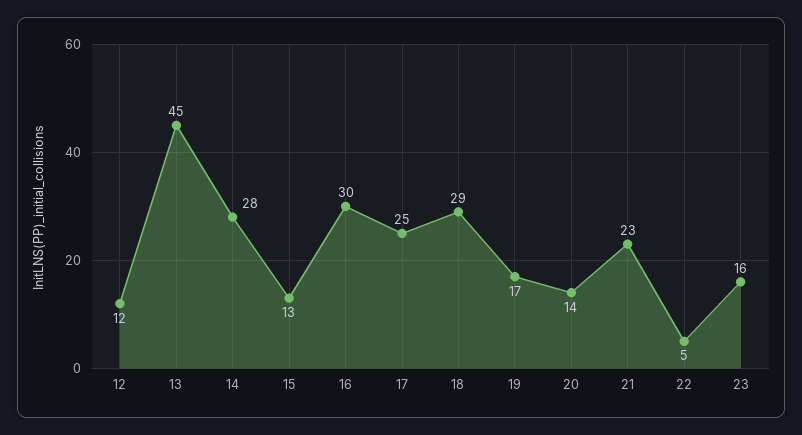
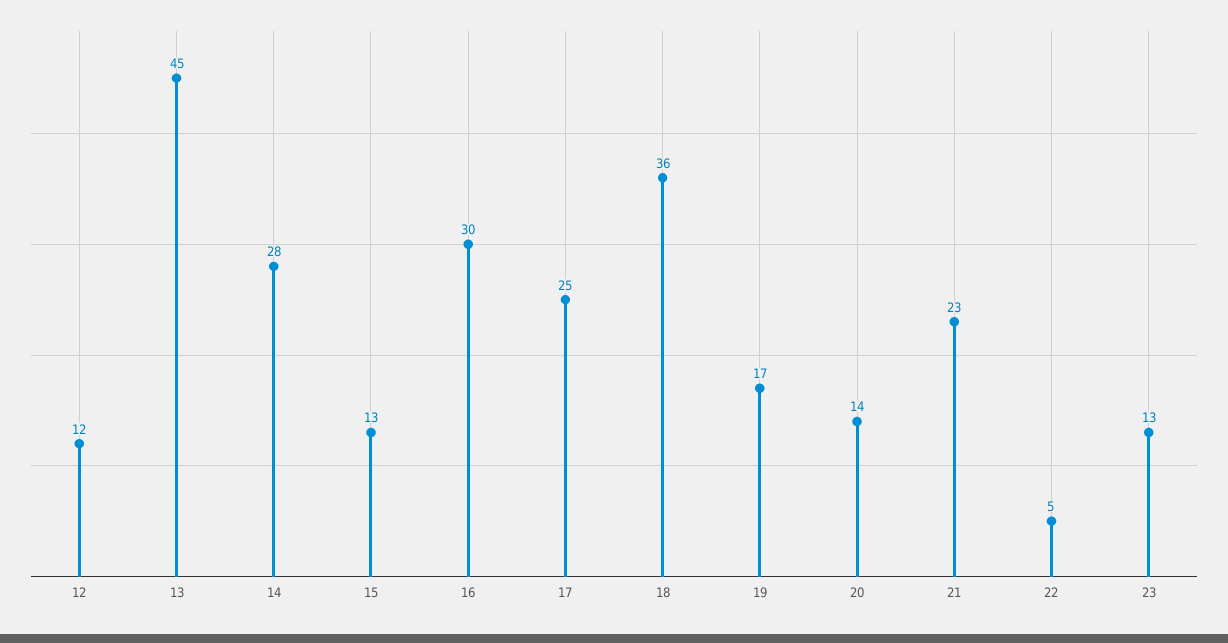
  {
    "12": 12,
    "13": 45,
    "14": 28,
    "15": 13,
    "16": 30,
    "17": 25,
-   "18": 29,
+   "18": 36,
    "19": 17,
    "20": 14,
    "21": 23,
    "22": 5,
-   "23": 16
+   "23": 13
  }

